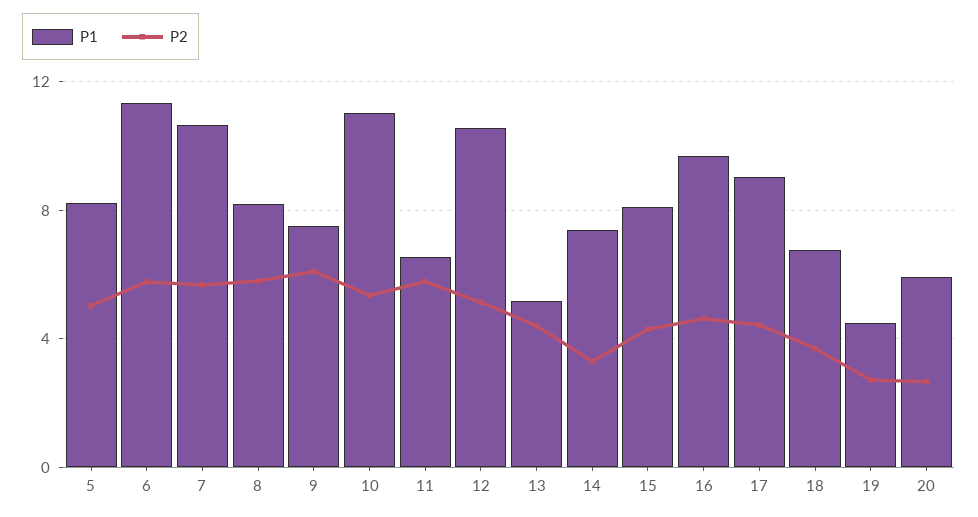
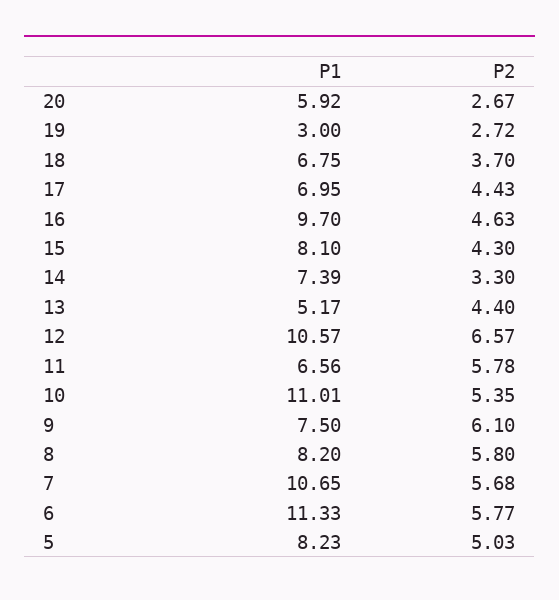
  {
    "P1": {
      "5": 8.23,
      "6": 11.33,
      "7": 10.65,
      "8": 8.2,
      "9": 7.5,
      "10": 11.01,
      "11": 6.56,
      "12": 10.57,
      "13": 5.17,
      "14": 7.39,
      "15": 8.1,
      "16": 9.7,
-     "17": 9,
+     "17": 6.95,
      "18": 6.75,
-     "19": 4.5,
+     "19": 3,
      "20": 5.92
    },
    "P2": {
      "5": 5.03,
      "6": 5.77,
      "7": 5.68,
      "8": 5.8,
      "9": 6.1,
      "10": 5.35,
      "11": 5.78,
-     "12": 5,
+     "12": 6.57,
      "13": 4.4,
      "14": 3.3,
      "15": 4.3,
      "16": 4.63,
      "17": 4.43,
      "18": 3.7,
      "19": 2.72,
      "20": 2.67
    }
  }

